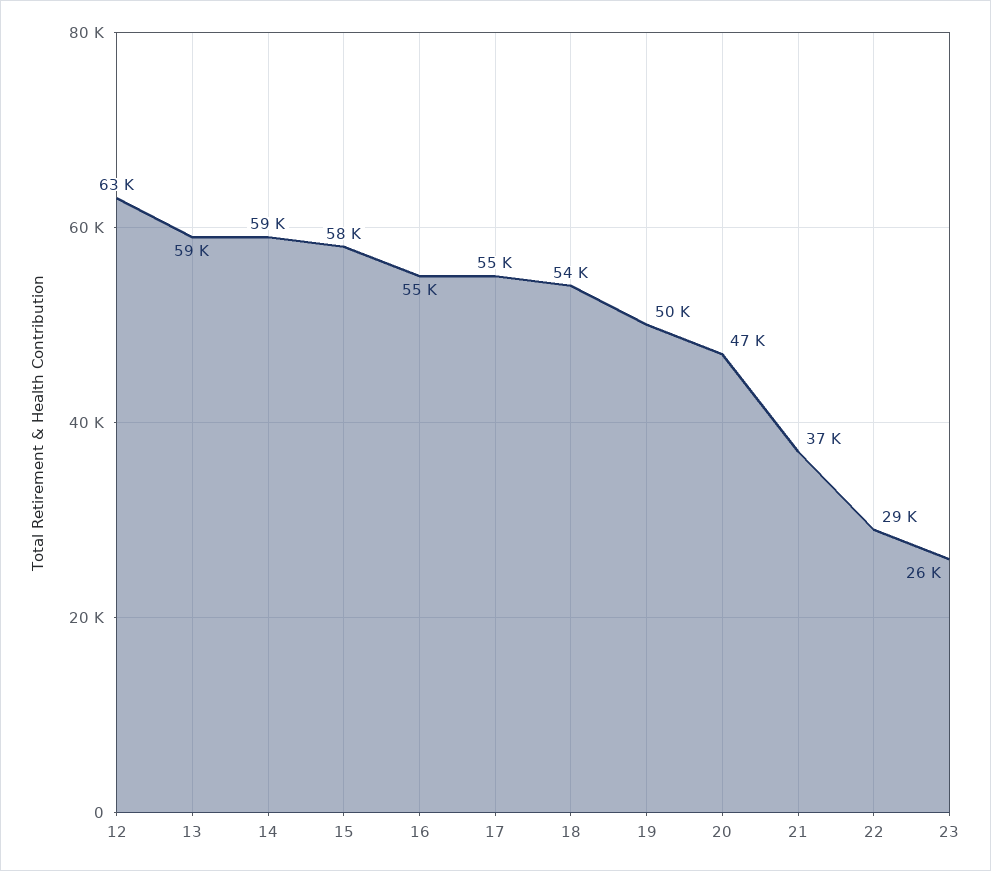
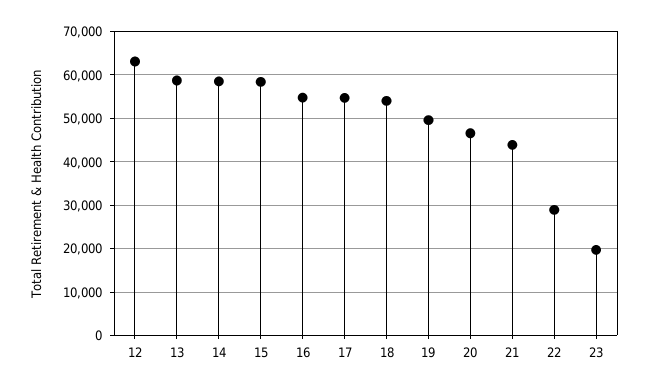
  {
    "12": 63000,
    "13": 59000,
    "14": 59000,
    "15": 58000,
    "16": 55000,
    "17": 55000,
    "18": 54000,
    "19": 50000,
    "20": 47000,
-   "21": 37000,
+   "21": 44000,
    "22": 29000,
-   "23": 26000
+   "23": 20000
  }

